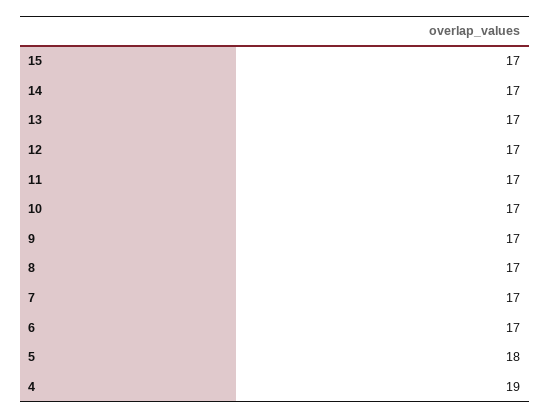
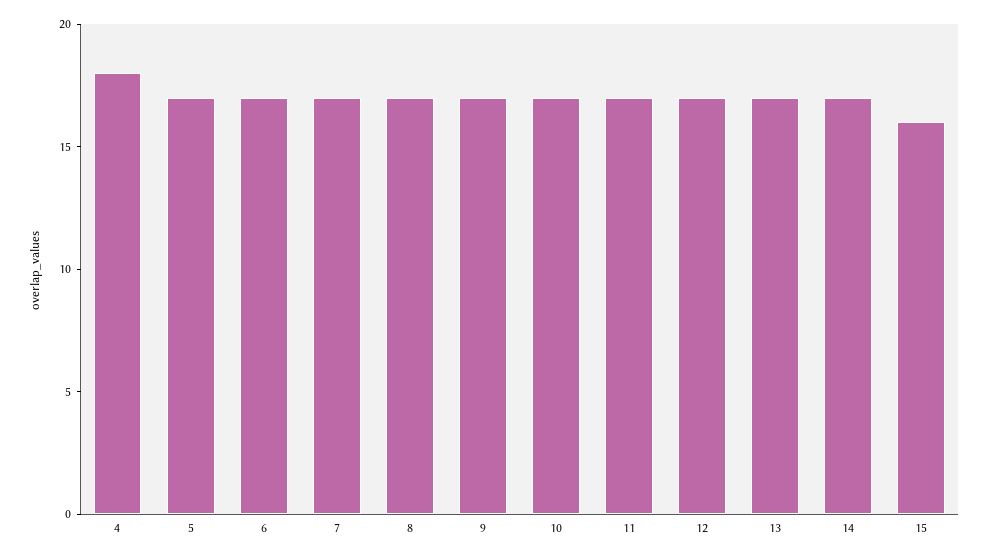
  {
-   "15": 17,
+   "15": 16,
    "14": 17,
    "13": 17,
    "12": 17,
    "11": 17,
    "10": 17,
    "9": 17,
    "8": 17,
    "7": 17,
    "6": 17,
-   "5": 18,
+   "5": 17,
-   "4": 19
+   "4": 18
  }

